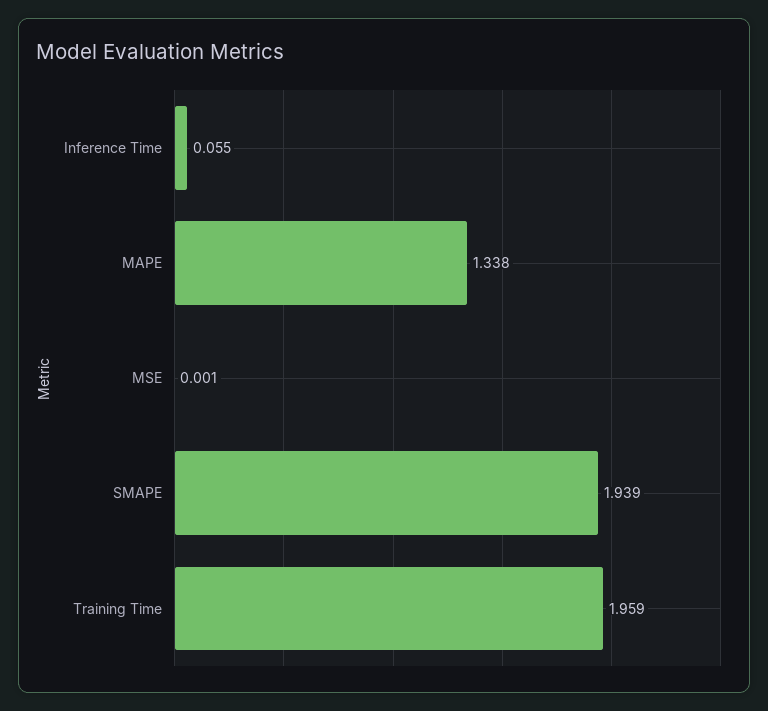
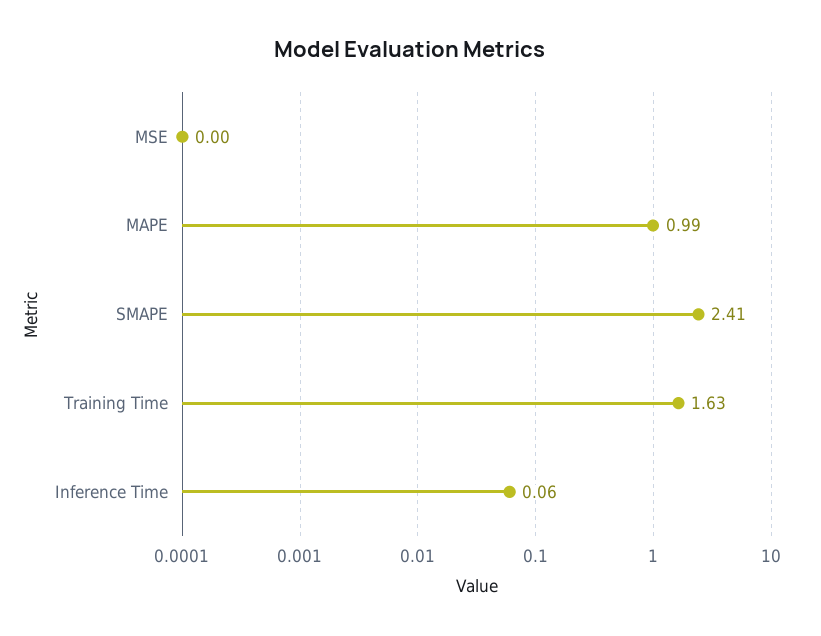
  {
    "Inference Time": 0.055,
-   "MAPE": 1.338,
+   "MAPE": 0.99,
    "MSE": 0.001,
-   "SMAPE": 1.939,
+   "SMAPE": 2.41,
-   "Training Time": 1.959
+   "Training Time": 1.63
  }

